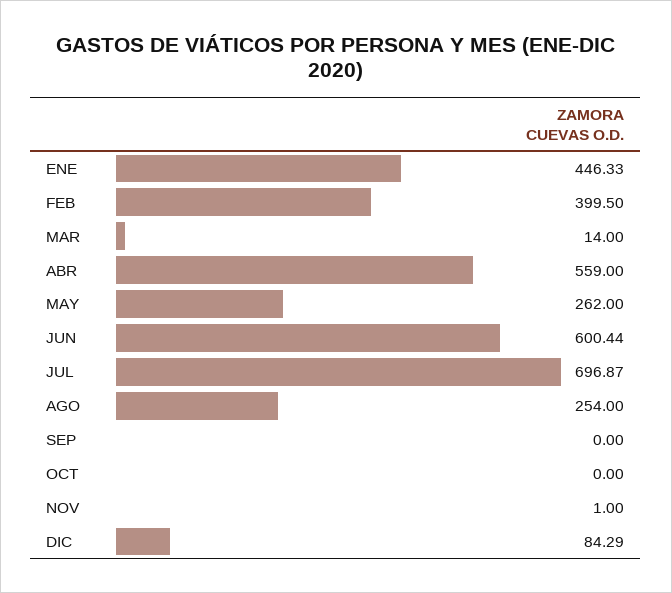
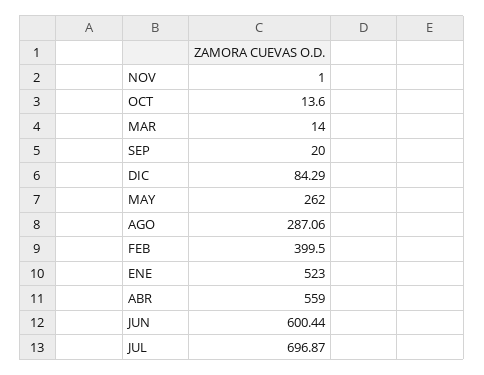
  {
-   "ENE": 446.33,
+   "ENE": 523,
    "FEB": 399.5,
    "MAR": 14,
    "ABR": 559,
    "MAY": 262,
    "JUN": 600.44,
    "JUL": 696.87,
-   "AGO": 254,
+   "AGO": 287.06,
-   "SEP": 0,
+   "SEP": 20,
-   "OCT": 0,
+   "OCT": 13.6,
    "NOV": 1,
    "DIC": 84.29
  }

